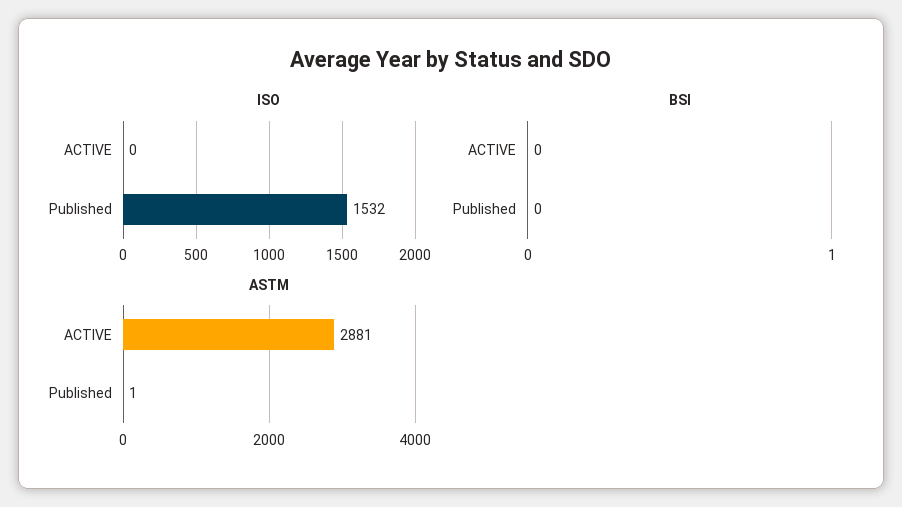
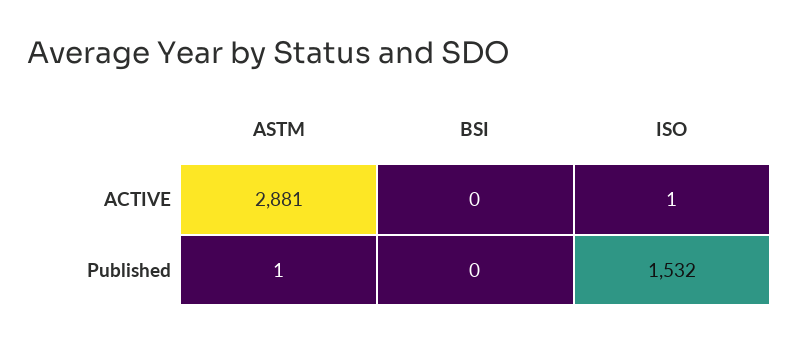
  {
    "ISO": {
-     "ACTIVE": 0,
+     "ACTIVE": 1,
      "Published": 1532
    },
    "BSI": {
      "ACTIVE": 0,
      "Published": 0
    },
    "ASTM": {
      "ACTIVE": 2881,
      "Published": 1
    }
  }

